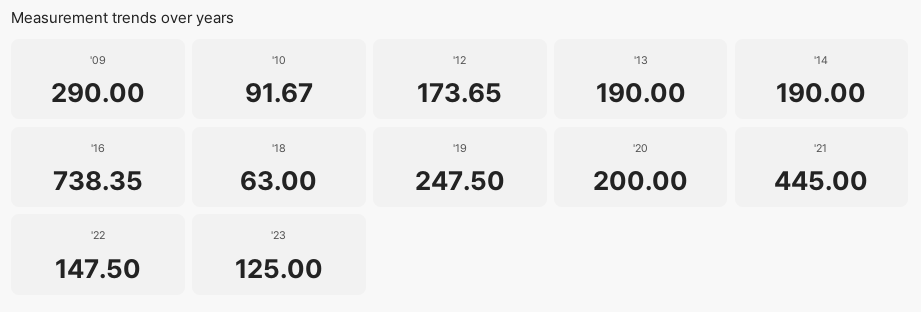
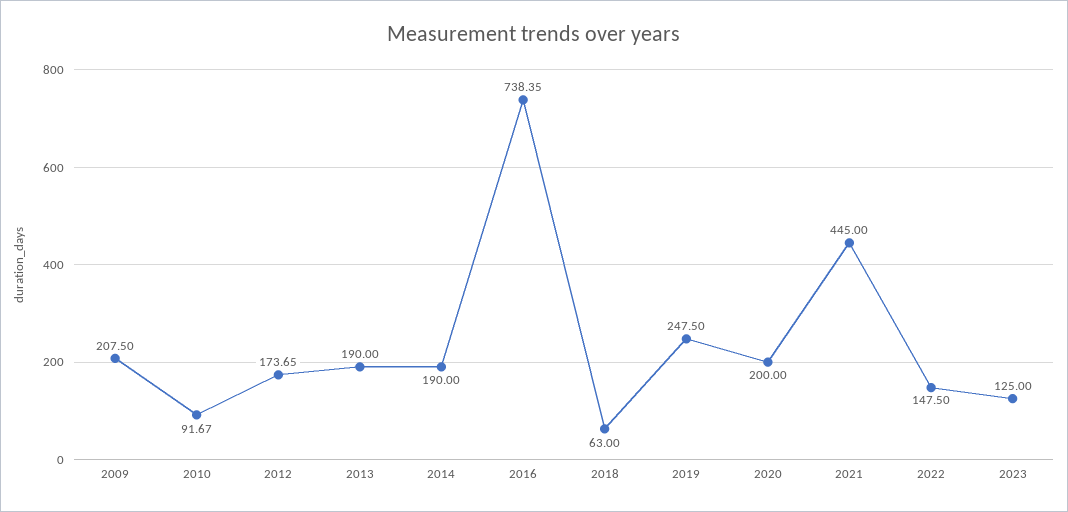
  {
-   "'09": 290,
+   "'09": 207.5,
    "'10": 91.67,
    "'12": 173.65,
    "'13": 190,
    "'14": 190,
    "'16": 738.35,
    "'18": 63,
    "'19": 247.5,
    "'20": 200,
    "'21": 445,
    "'22": 147.5,
    "'23": 125
  }

